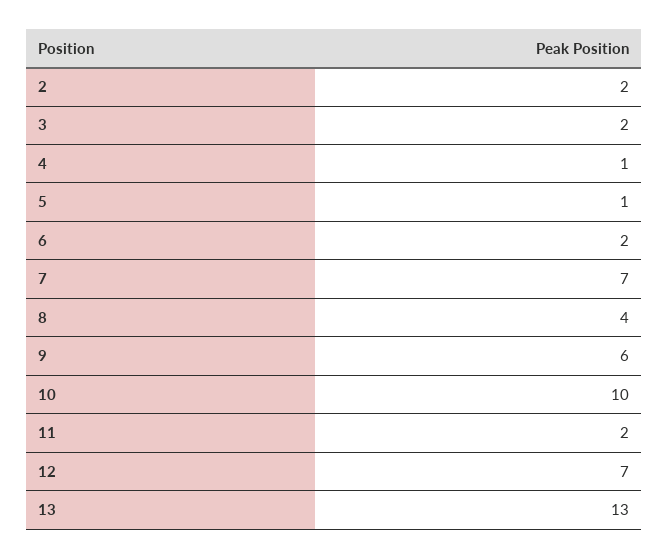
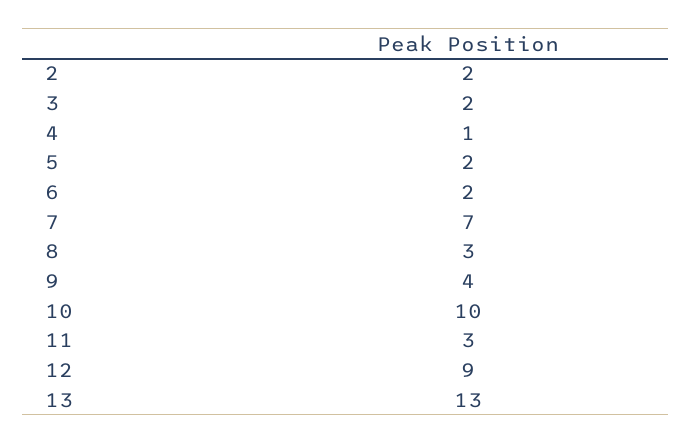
  {
    "2": 2,
    "3": 2,
    "4": 1,
-   "5": 1,
+   "5": 2,
    "6": 2,
    "7": 7,
-   "8": 4,
+   "8": 3,
-   "9": 6,
+   "9": 4,
    "10": 10,
-   "11": 2,
+   "11": 3,
-   "12": 7,
+   "12": 9,
    "13": 13
  }

